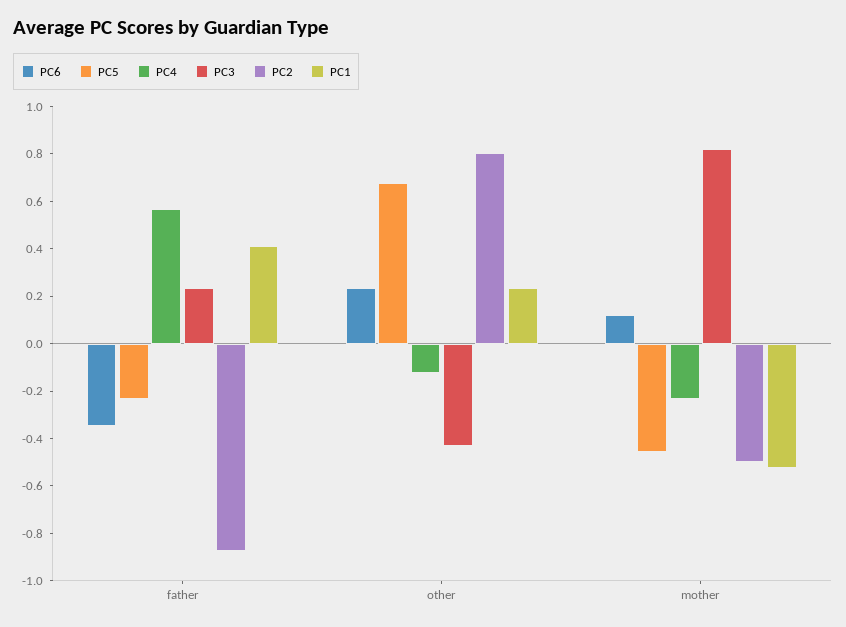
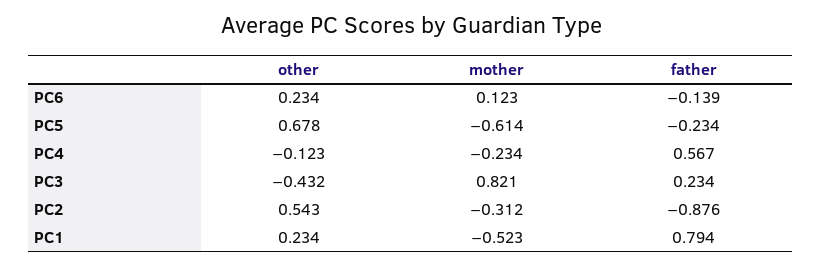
  {
    "PC6": {
-     "father": -0.35,
+     "father": -0.139,
      "other": 0.234,
      "mother": 0.123
    },
    "PC5": {
      "father": -0.234,
      "other": 0.678,
-     "mother": -0.45
+     "mother": -0.614
    },
    "PC4": {
      "father": 0.567,
      "other": -0.123,
      "mother": -0.234
    },
    "PC3": {
      "father": 0.234,
      "other": -0.432,
      "mother": 0.821
    },
    "PC2": {
      "father": -0.876,
-     "other": 0.8,
+     "other": 0.543,
-     "mother": -0.5
+     "mother": -0.312
    },
    "PC1": {
-     "father": 0.4,
+     "father": 0.794,
      "other": 0.234,
      "mother": -0.523
    }
  }

